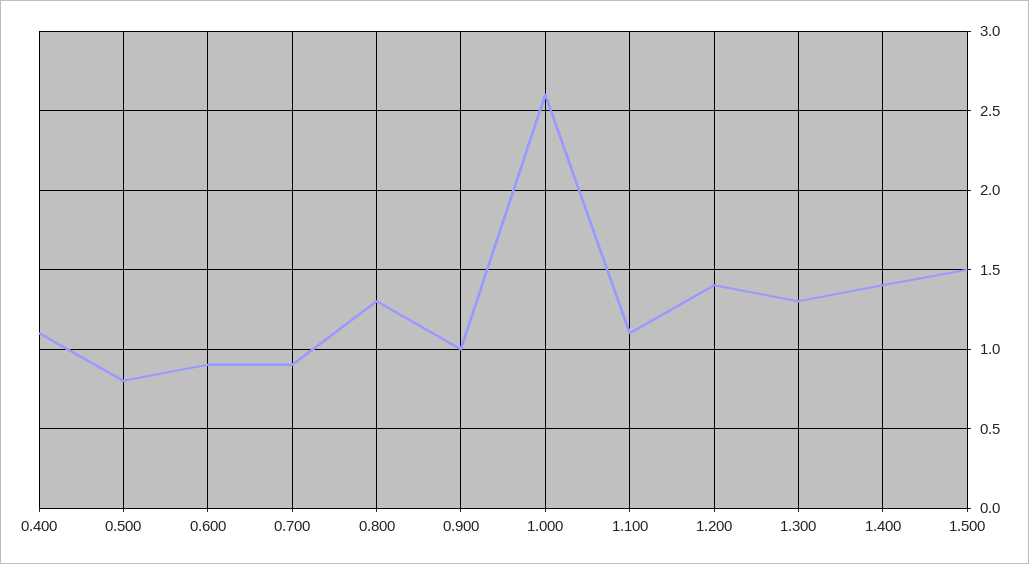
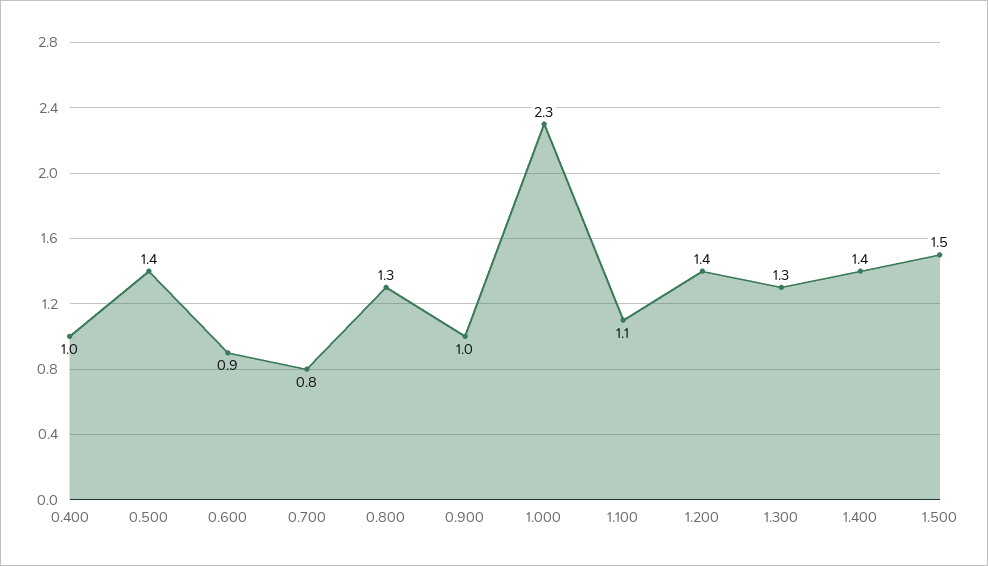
  {
-   "0.400": 1.1,
+   "0.400": 1,
-   "0.500": 0.8,
+   "0.500": 1.4,
    "0.600": 0.9,
-   "0.700": 0.9,
+   "0.700": 0.8,
    "0.800": 1.3,
    "0.900": 1,
-   "1.000": 2.6,
+   "1.000": 2.3,
    "1.100": 1.1,
    "1.200": 1.4,
    "1.300": 1.3,
    "1.400": 1.4,
    "1.500": 1.5
  }

